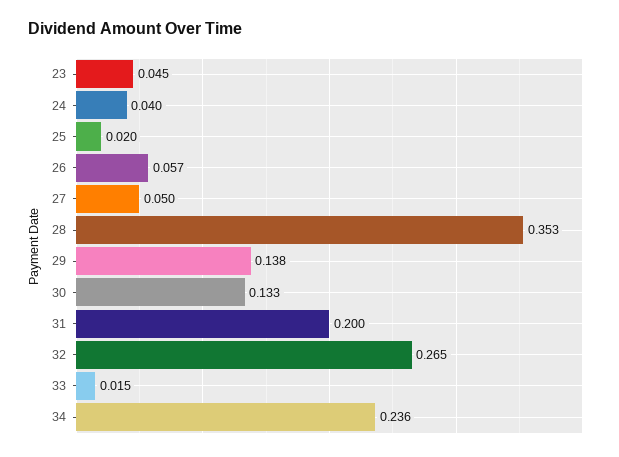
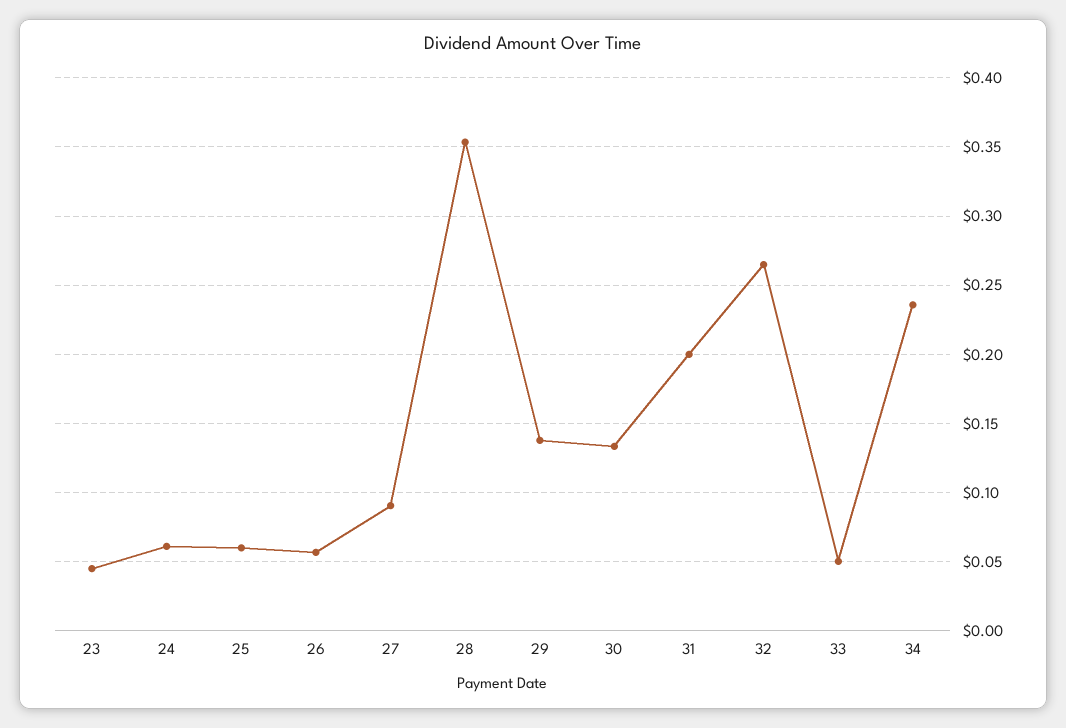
  {
    "23": 0.045,
-   "24": 0.04,
+   "24": 0.06,
-   "25": 0.02,
+   "25": 0.06,
    "26": 0.057,
-   "27": 0.05,
+   "27": 0.09,
    "28": 0.353,
    "29": 0.138,
    "30": 0.133,
    "31": 0.2,
    "32": 0.265,
-   "33": 0.015,
+   "33": 0.05,
    "34": 0.236
  }

